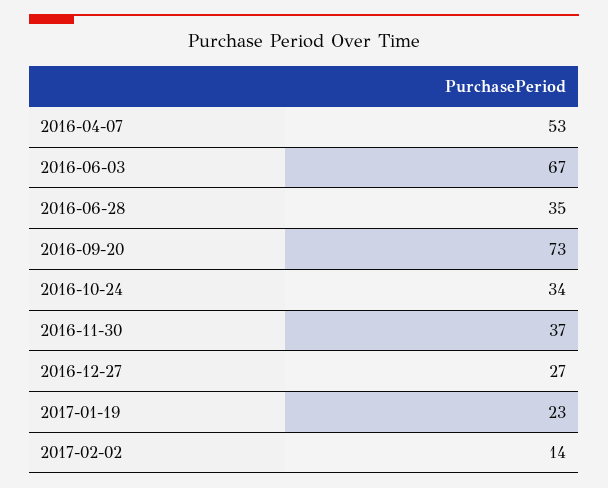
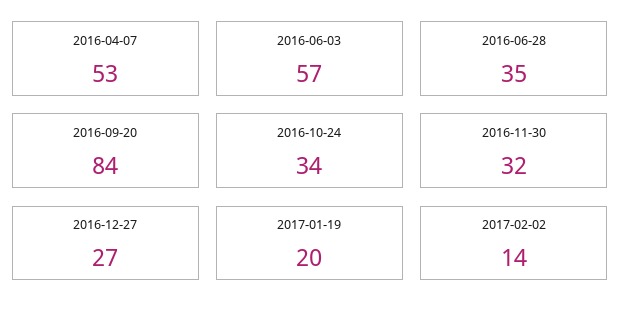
  {
    "2016-04-07": 53,
-   "2016-06-03": 67,
+   "2016-06-03": 57,
    "2016-06-28": 35,
-   "2016-09-20": 73,
+   "2016-09-20": 84,
    "2016-10-24": 34,
-   "2016-11-30": 37,
+   "2016-11-30": 32,
    "2016-12-27": 27,
-   "2017-01-19": 23,
+   "2017-01-19": 20,
    "2017-02-02": 14
  }

